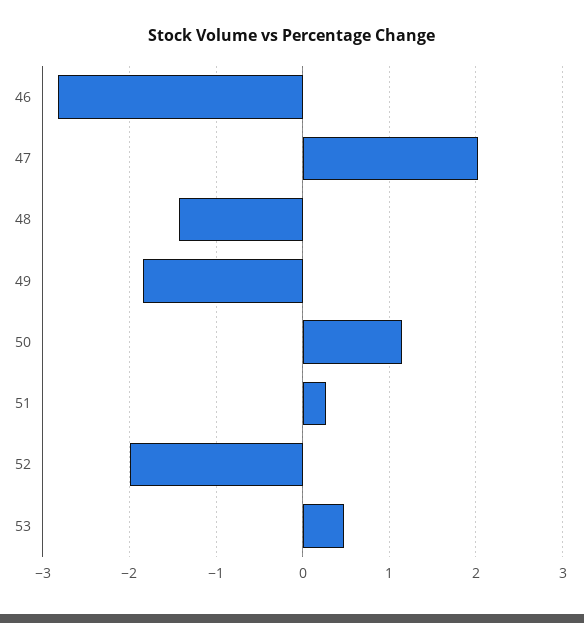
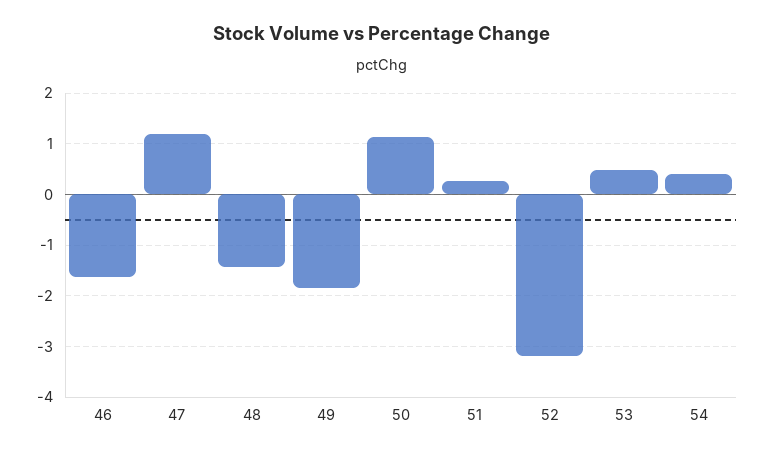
  {
-   "46": -2.8,
+   "46": -1.6,
-   "47": 2,
+   "47": 1.2,
    "48": -1.4,
    "49": -1.8,
    "50": 1.1,
    "51": 0.3,
-   "52": -2,
+   "52": -3.2,
-   "53": 0.5
+   "53": 0.5,
+   "54": 0.4
  }

